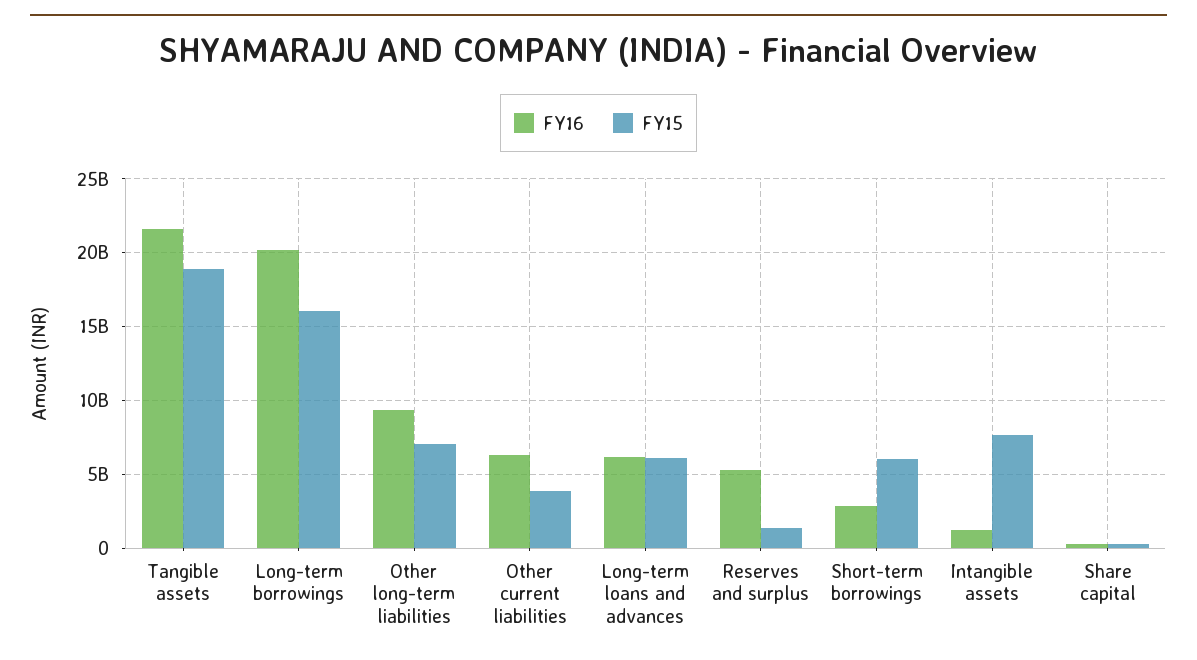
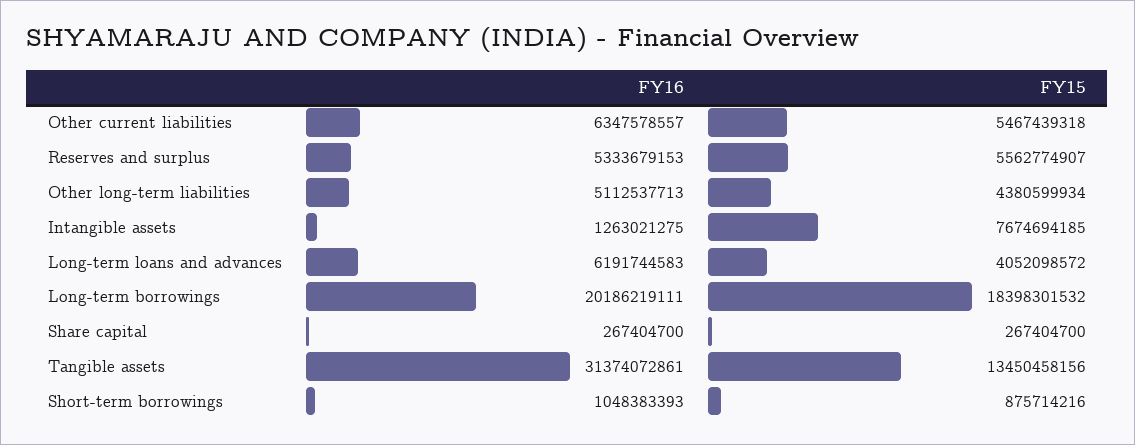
  {
    "FY16": {
-     "Tangible assets": 21500000000,
+     "Tangible assets": 31374072861,
      "Long-term borrowings": 20186219111,
-     "Other long-term liabilities": 9500000000,
+     "Other long-term liabilities": 5112537713,
      "Other current liabilities": 6347578557,
      "Long-term loans and advances": 6191744583,
      "Reserves and surplus": 5333679153,
-     "Short-term borrowings": 3000000000,
+     "Short-term borrowings": 1048383393,
      "Intangible assets": 1263021275,
      "Share capital": 267404700
    },
    "FY15": {
-     "Tangible assets": 19000000000,
+     "Tangible assets": 13450458156,
-     "Long-term borrowings": 16000000000,
+     "Long-term borrowings": 18398301532,
-     "Other long-term liabilities": 7000000000,
+     "Other long-term liabilities": 4380599934,
-     "Other current liabilities": 4000000000,
+     "Other current liabilities": 5467439318,
-     "Long-term loans and advances": 6000000000,
+     "Long-term loans and advances": 4052098572,
-     "Reserves and surplus": 1500000000,
+     "Reserves and surplus": 5562774907,
-     "Short-term borrowings": 6000000000,
+     "Short-term borrowings": 875714216,
      "Intangible assets": 7674694185,
      "Share capital": 267404700
    }
  }

